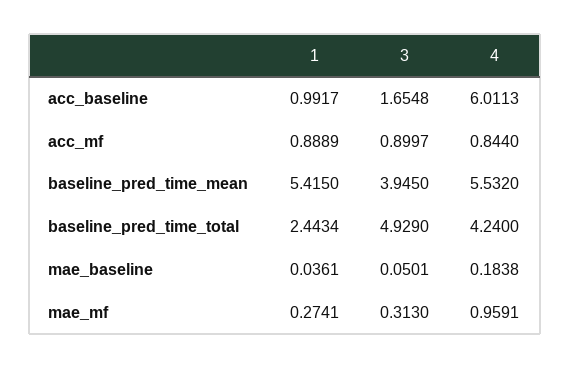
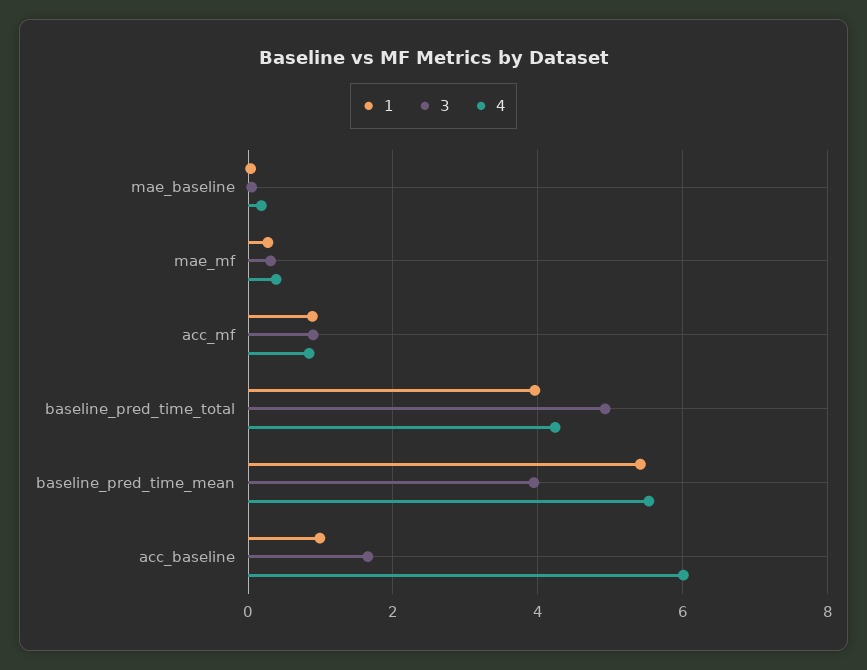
  {
    "1": {
      "acc_baseline": 0.9917,
      "acc_mf": 0.8889,
      "baseline_pred_time_mean": 5.415,
-     "baseline_pred_time_total": 2.4434,
+     "baseline_pred_time_total": 4,
      "mae_baseline": 0.0361,
      "mae_mf": 0.2741
    },
    "3": {
      "acc_baseline": 1.6548,
      "acc_mf": 0.8997,
      "baseline_pred_time_mean": 3.945,
      "baseline_pred_time_total": 4.929,
      "mae_baseline": 0.0501,
      "mae_mf": 0.313
    },
    "4": {
      "acc_baseline": 6.0113,
      "acc_mf": 0.844,
      "baseline_pred_time_mean": 5.532,
      "baseline_pred_time_total": 4.24,
      "mae_baseline": 0.1838,
-     "mae_mf": 0.9591
+     "mae_mf": 0.4
    }
  }

